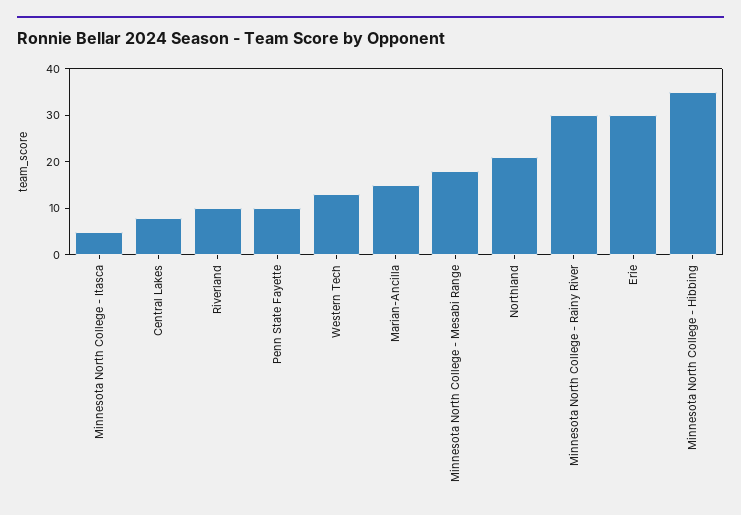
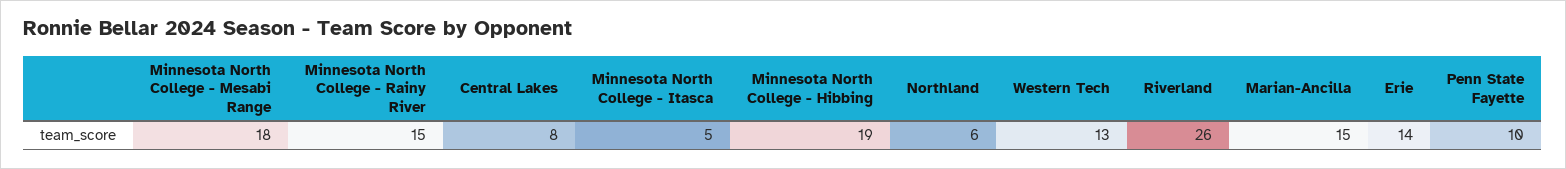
  {
    "Minnesota North College - Itasca": 5,
    "Central Lakes": 8,
-   "Riverland": 10,
+   "Riverland": 26,
    "Penn State Fayette": 10,
    "Western Tech": 13,
    "Marian-Ancilla": 15,
    "Minnesota North College - Mesabi Range": 18,
-   "Northland": 20,
+   "Northland": 6,
-   "Minnesota North College - Rainy River": 30,
+   "Minnesota North College - Rainy River": 15,
-   "Erie": 30,
+   "Erie": 14,
-   "Minnesota North College - Hibbing": 35
+   "Minnesota North College - Hibbing": 19
  }

